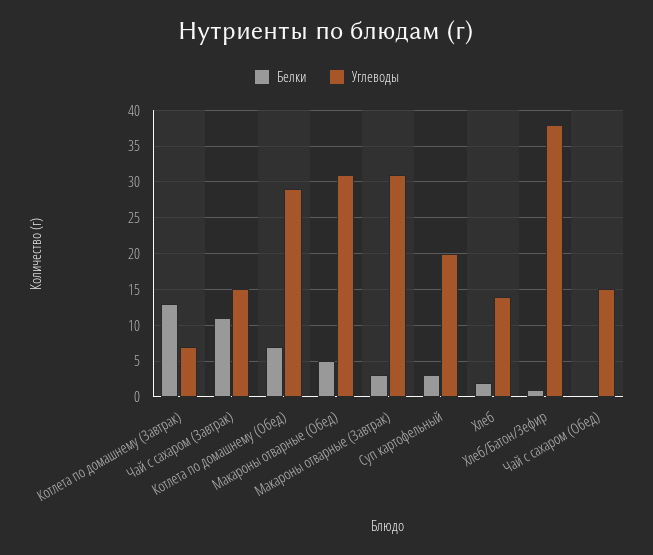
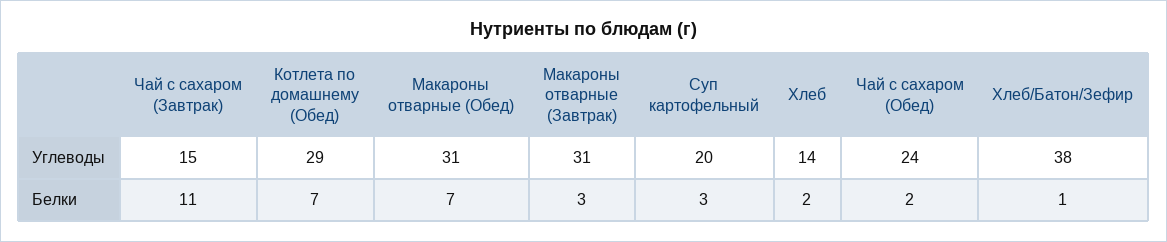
  {
    "Белки": {
-     "Котлета по домашнему (Завтрак)": 13,
      "Чай с сахаром (Завтрак)": 11,
      "Котлета по домашнему (Обед)": 7,
-     "Макароны отварные (Обед)": 5,
+     "Макароны отварные (Обед)": 7,
      "Макароны отварные (Завтрак)": 3,
      "Суп картофельный": 3,
      "Хлеб": 2,
      "Хлеб/Батон/Зефир": 1,
-     "Чай с сахаром (Обед)": 0
+     "Чай с сахаром (Обед)": 2
    },
    "Углеводы": {
-     "Котлета по домашнему (Завтрак)": 7,
      "Чай с сахаром (Завтрак)": 15,
      "Котлета по домашнему (Обед)": 29,
      "Макароны отварные (Обед)": 31,
      "Макароны отварные (Завтрак)": 31,
      "Суп картофельный": 20,
      "Хлеб": 14,
      "Хлеб/Батон/Зефир": 38,
-     "Чай с сахаром (Обед)": 15
+     "Чай с сахаром (Обед)": 24
    }
  }

